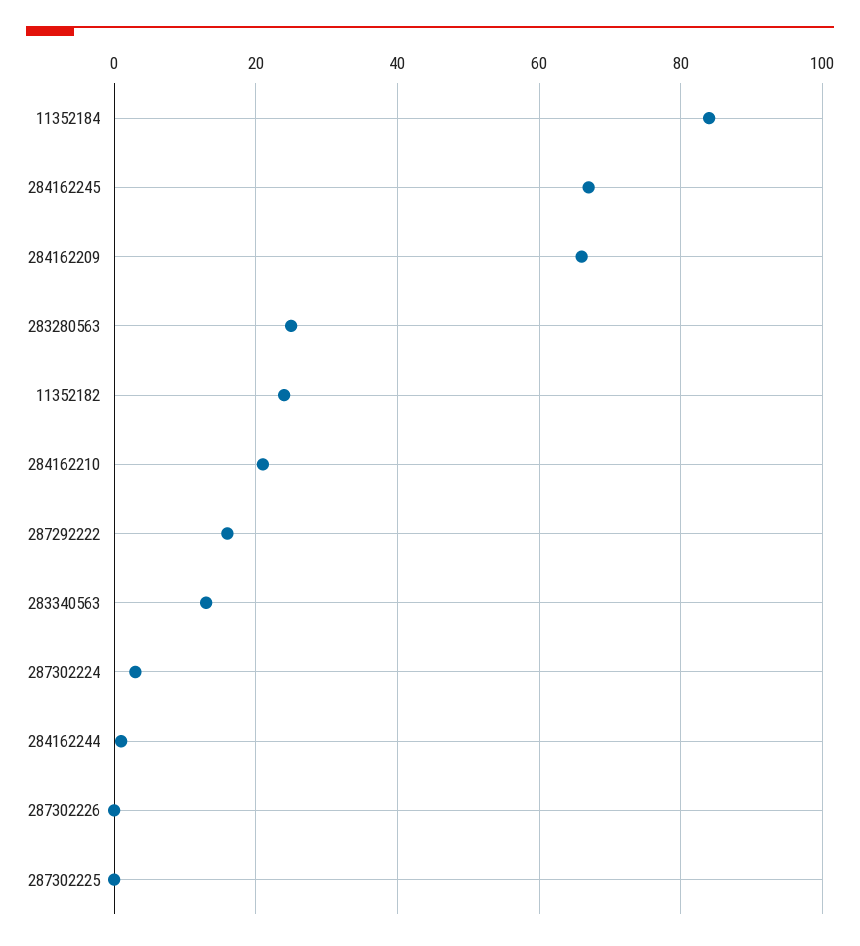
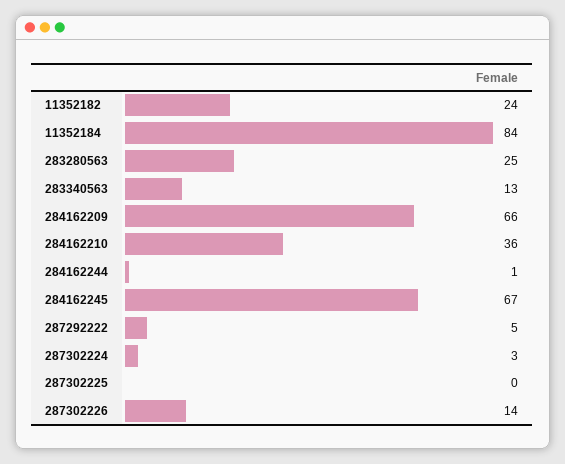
  {
    "11352184": 84,
    "284162245": 67,
    "284162209": 66,
    "283280563": 25,
    "11352182": 24,
-   "284162210": 20,
+   "284162210": 36,
-   "287292222": 15,
+   "287292222": 5,
    "283340563": 13,
    "287302224": 3,
    "284162244": 1,
-   "287302226": 0,
+   "287302226": 14,
    "287302225": 0
  }

